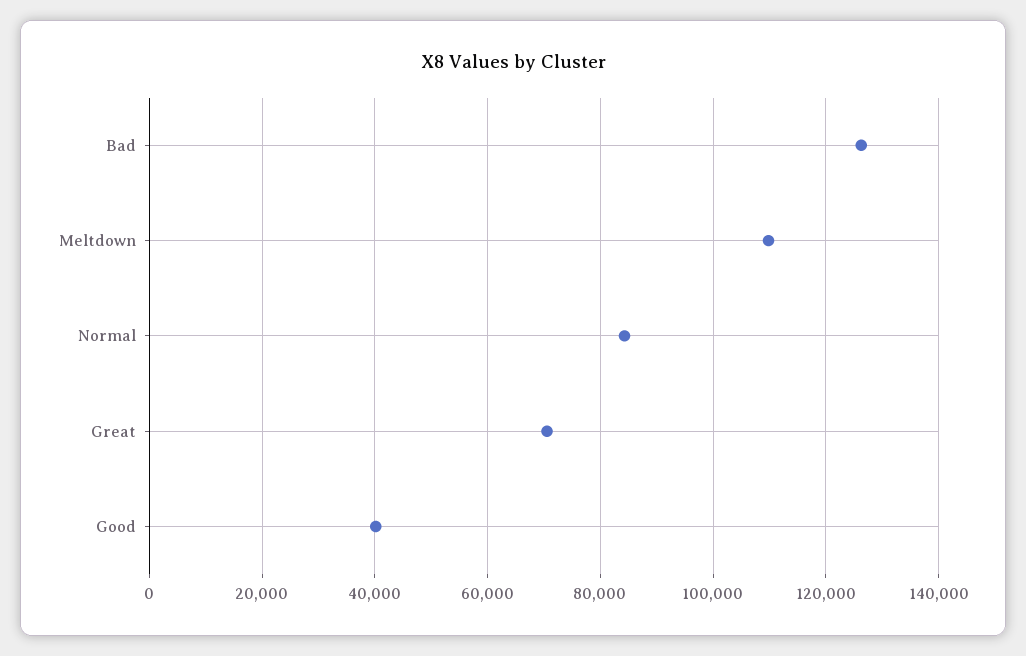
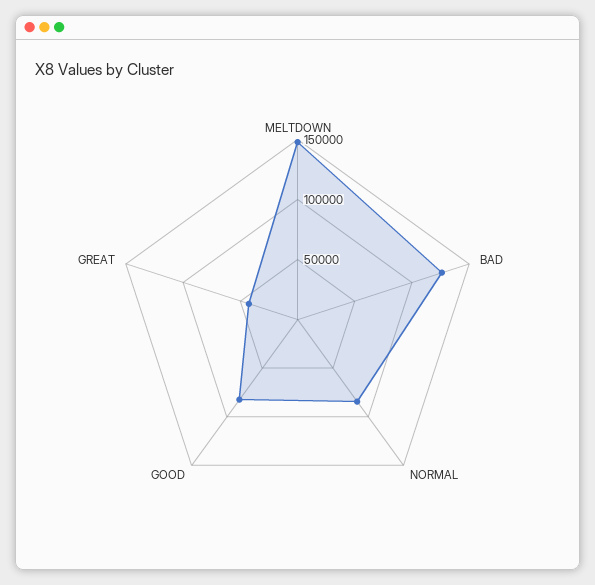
  {
    "Bad": 126000,
-   "Meltdown": 110000,
+   "Meltdown": 150000,
    "Normal": 84000,
-   "Great": 70000,
+   "Great": 40000,
-   "Good": 40000
+   "Good": 80000
  }

